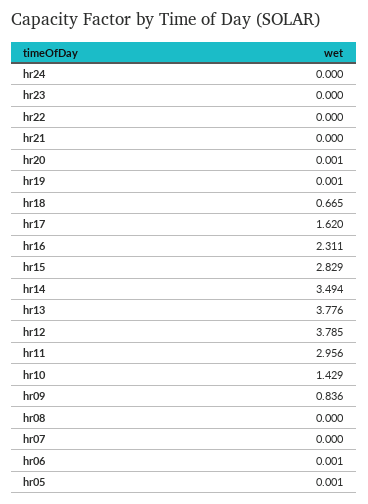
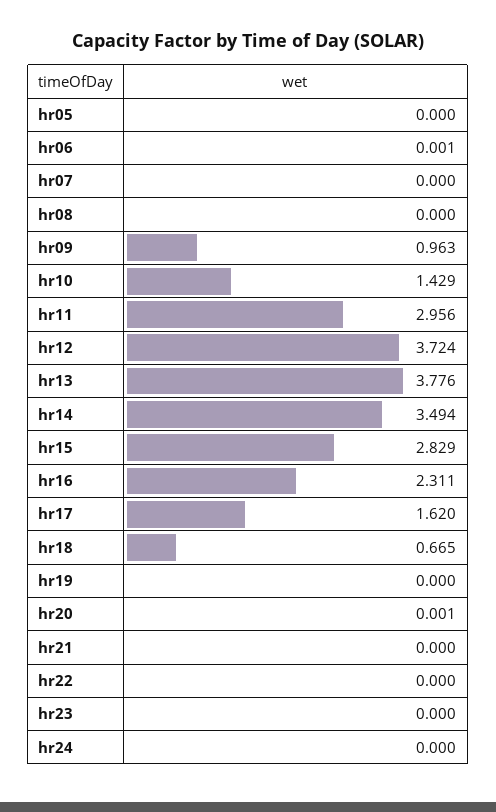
  {
    "hr24": 0,
    "hr23": 0,
    "hr22": 0,
    "hr21": 0,
    "hr20": 0.001,
-   "hr19": 0.001,
+   "hr19": 0,
    "hr18": 0.665,
    "hr17": 1.62,
    "hr16": 2.311,
    "hr15": 2.829,
    "hr14": 3.494,
    "hr13": 3.776,
-   "hr12": 3.785,
+   "hr12": 3.724,
    "hr11": 2.956,
    "hr10": 1.429,
-   "hr09": 0.836,
+   "hr09": 0.963,
    "hr08": 0,
    "hr07": 0,
    "hr06": 0.001,
-   "hr05": 0.001
+   "hr05": 0
  }

